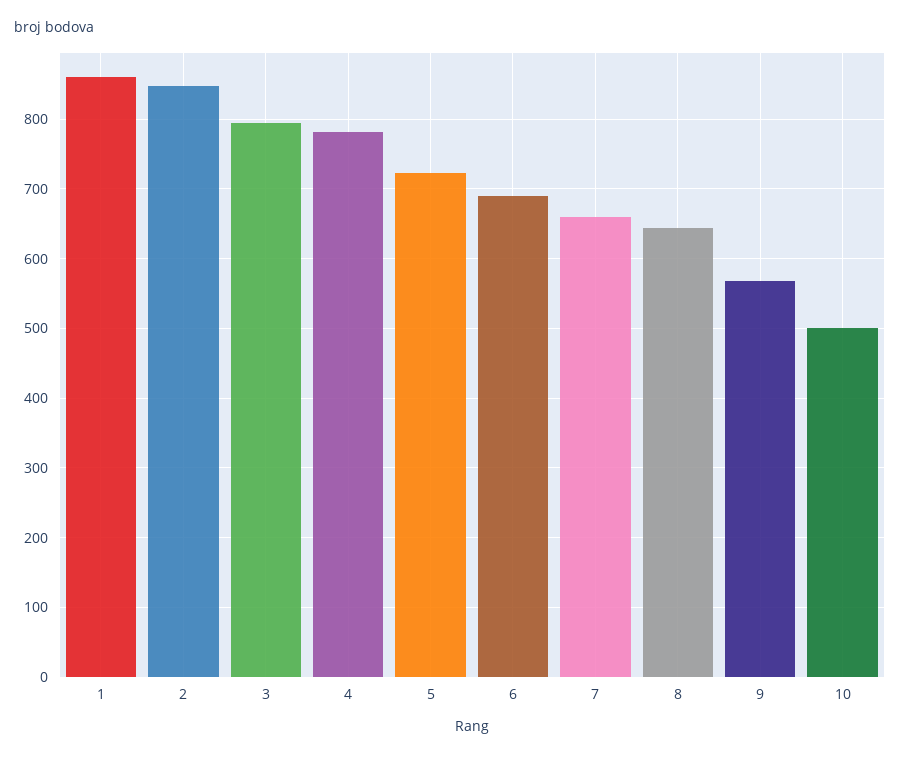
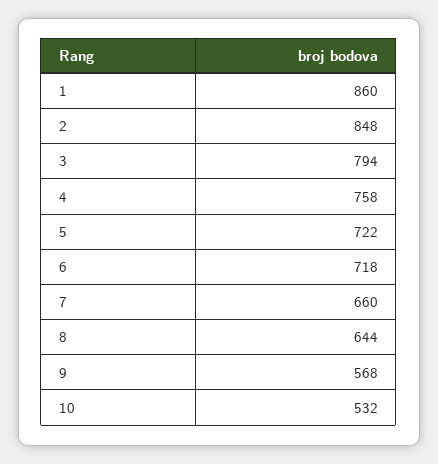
  {
    "1": 860,
    "2": 848,
    "3": 794,
-   "4": 780,
+   "4": 758,
    "5": 722,
-   "6": 690,
+   "6": 718,
    "7": 660,
    "8": 644,
    "9": 568,
-   "10": 500
+   "10": 532
  }

